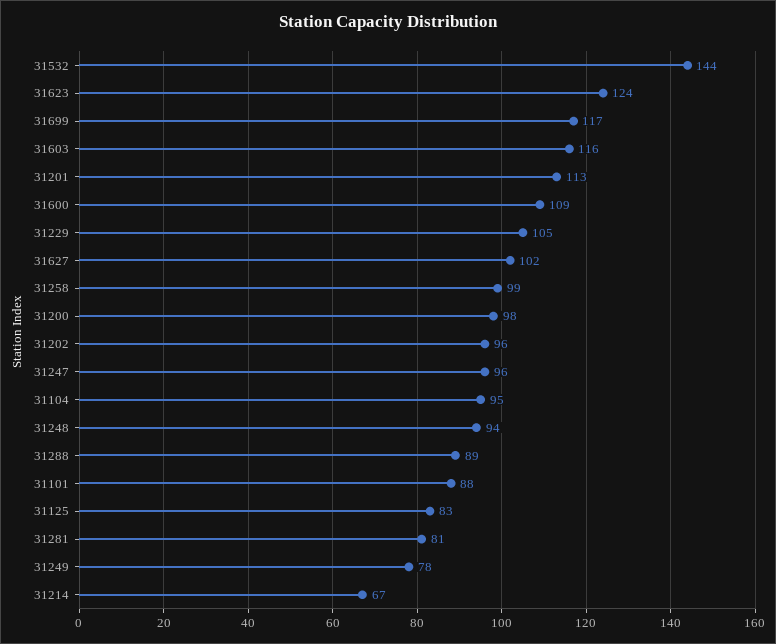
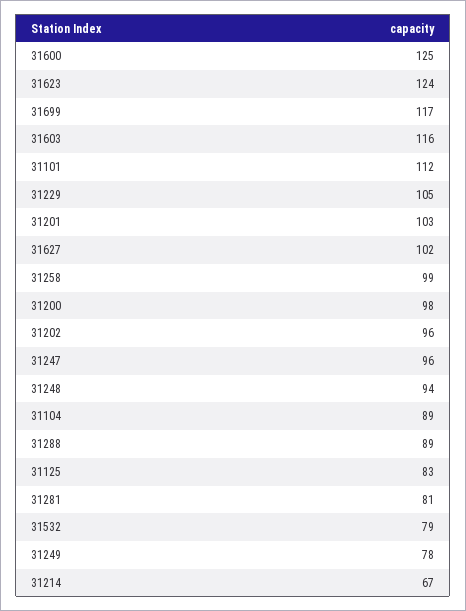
  {
-   "31532": 144,
+   "31532": 79,
    "31623": 124,
    "31699": 117,
    "31603": 116,
-   "31201": 113,
+   "31201": 103,
-   "31600": 109,
+   "31600": 125,
    "31229": 105,
    "31627": 102,
    "31258": 99,
    "31200": 98,
    "31202": 96,
    "31247": 96,
-   "31104": 95,
+   "31104": 89,
    "31248": 94,
    "31288": 89,
-   "31101": 88,
+   "31101": 112,
    "31125": 83,
    "31281": 81,
    "31249": 78,
    "31214": 67
  }

